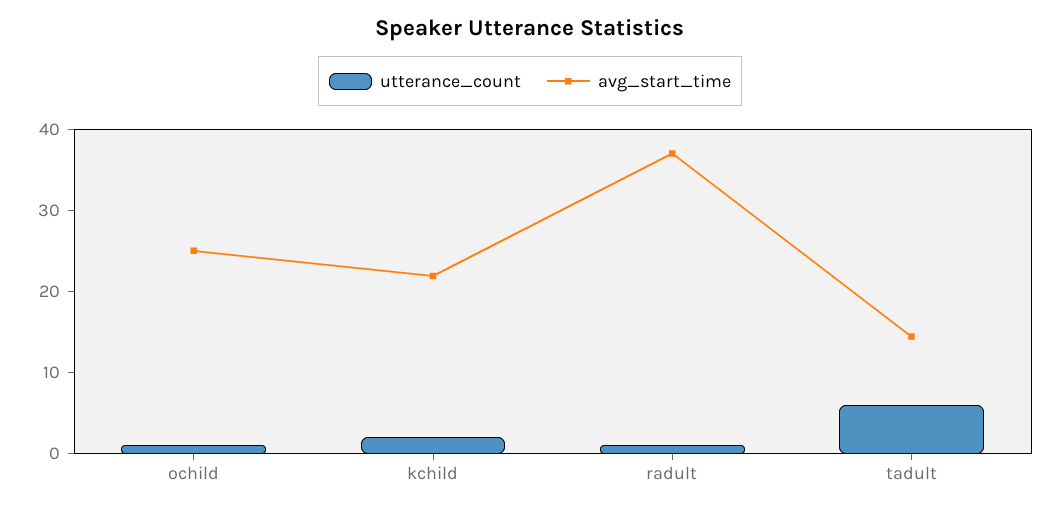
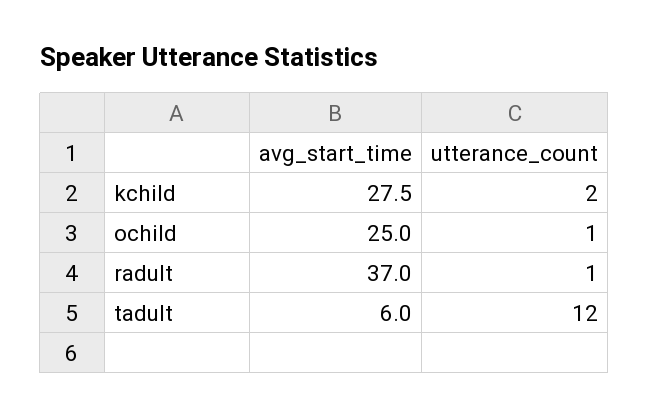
  {
    "utterance_count": {
      "ochild": 1,
      "kchild": 2,
      "radult": 1,
-     "tadult": 6
+     "tadult": 12
    },
    "avg_start_time": {
      "ochild": 25,
-     "kchild": 22,
+     "kchild": 27.5,
      "radult": 37,
-     "tadult": 14
+     "tadult": 6
    }
  }

